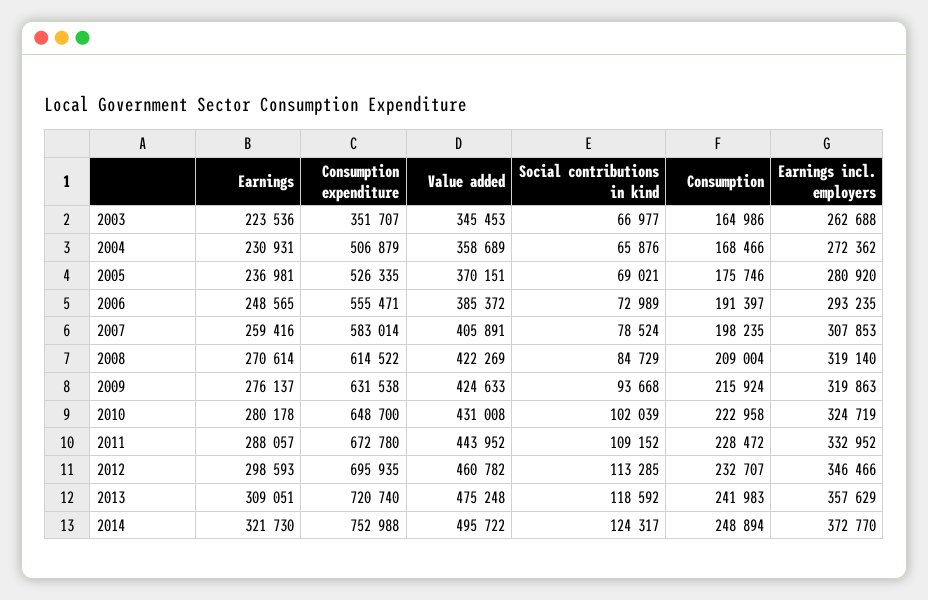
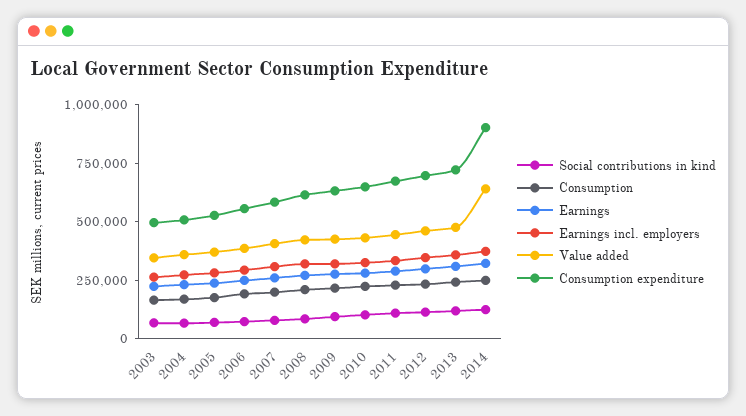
  {
    "Earnings": {
      "2003": 223536,
      "2004": 230931,
      "2005": 236981,
      "2006": 248565,
      "2007": 259416,
      "2008": 270614,
      "2009": 276137,
      "2010": 280178,
      "2011": 288057,
      "2012": 298593,
      "2013": 309051,
      "2014": 321730
    },
    "Consumption expenditure": {
-     "2003": 351707,
+     "2003": 500000,
      "2004": 506879,
      "2005": 526335,
      "2006": 555471,
      "2007": 583014,
      "2008": 614522,
      "2009": 631538,
      "2010": 648700,
      "2011": 672780,
      "2012": 695935,
      "2013": 720740,
-     "2014": 752988
+     "2014": 900000
    },
    "Value added": {
      "2003": 345453,
      "2004": 358689,
      "2005": 370151,
      "2006": 385372,
      "2007": 405891,
      "2008": 422269,
      "2009": 424633,
      "2010": 431008,
      "2011": 443952,
      "2012": 460782,
      "2013": 475248,
-     "2014": 495722
+     "2014": 650000
    },
    "Social contributions in kind": {
      "2003": 66977,
      "2004": 65876,
      "2005": 69021,
      "2006": 72989,
      "2007": 78524,
      "2008": 84729,
      "2009": 93668,
      "2010": 102039,
      "2011": 109152,
      "2012": 113285,
      "2013": 118592,
      "2014": 124317
    },
    "Consumption": {
      "2003": 164986,
      "2004": 168466,
      "2005": 175746,
      "2006": 191397,
      "2007": 198235,
      "2008": 209004,
      "2009": 215924,
      "2010": 222958,
      "2011": 228472,
      "2012": 232707,
      "2013": 241983,
      "2014": 248894
    },
    "Earnings incl. employers": {
      "2003": 262688,
      "2004": 272362,
      "2005": 280920,
      "2006": 293235,
      "2007": 307853,
      "2008": 319140,
      "2009": 319863,
      "2010": 324719,
      "2011": 332952,
      "2012": 346466,
      "2013": 357629,
      "2014": 372770
    }
  }

